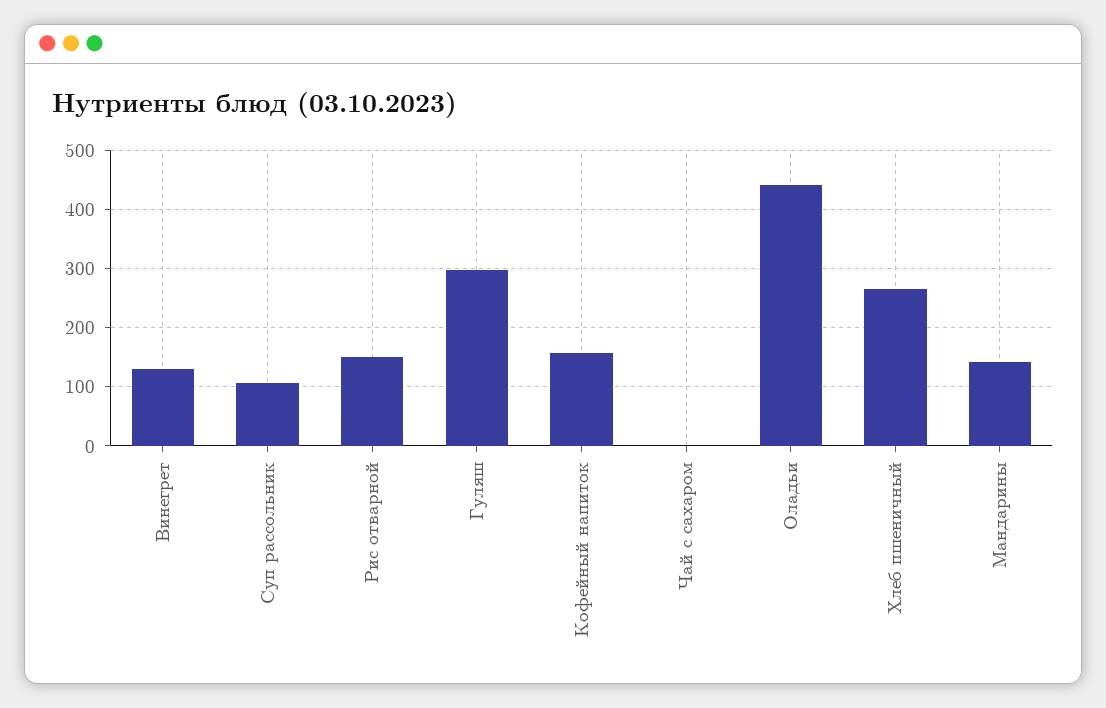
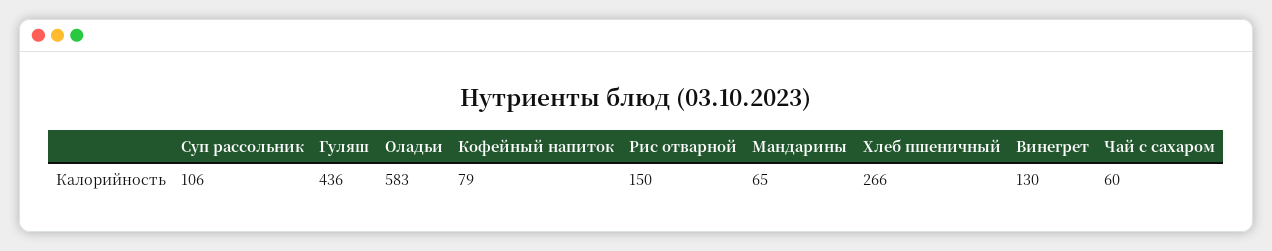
  {
    "Винегрет": 130,
    "Суп рассольник": 106,
    "Рис отварной": 150,
-   "Гуляш": 300,
+   "Гуляш": 436,
-   "Кофейный напиток": 160,
+   "Кофейный напиток": 79,
-   "Чай с сахаром": 0,
+   "Чай с сахаром": 60,
-   "Оладьи": 440,
+   "Оладьи": 583,
    "Хлеб пшеничный": 266,
-   "Мандарины": 140
+   "Мандарины": 65
  }

